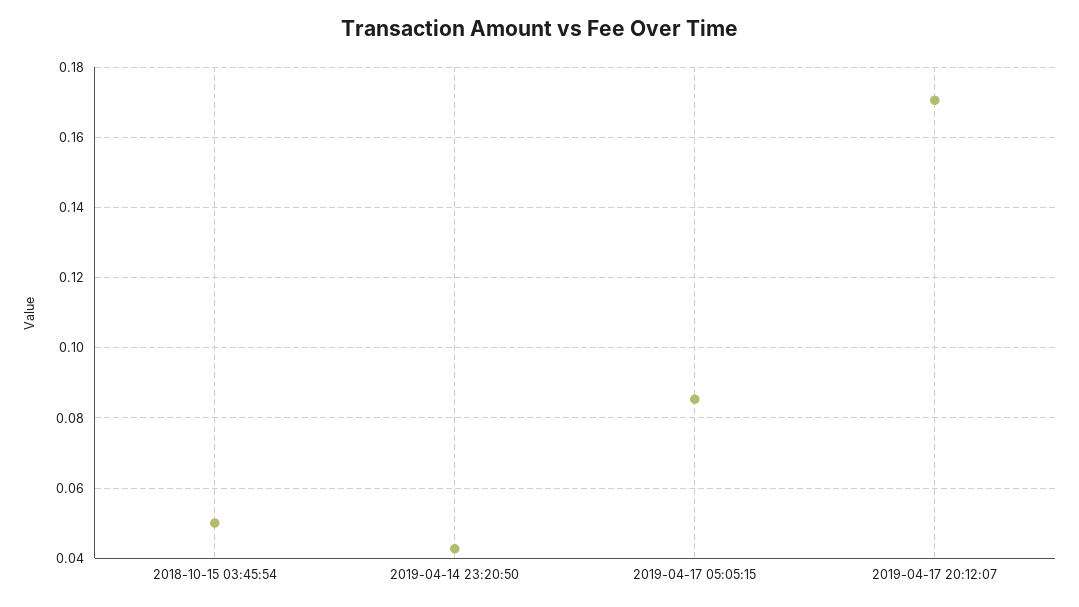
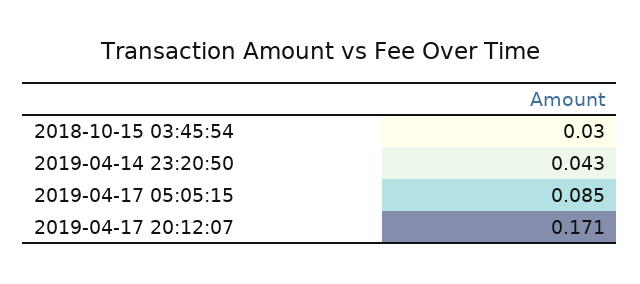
  {
-   "2018-10-15 03:45:54": 0.05,
+   "2018-10-15 03:45:54": 0.03,
    "2019-04-14 23:20:50": 0.043,
    "2019-04-17 05:05:15": 0.085,
    "2019-04-17 20:12:07": 0.171
  }

